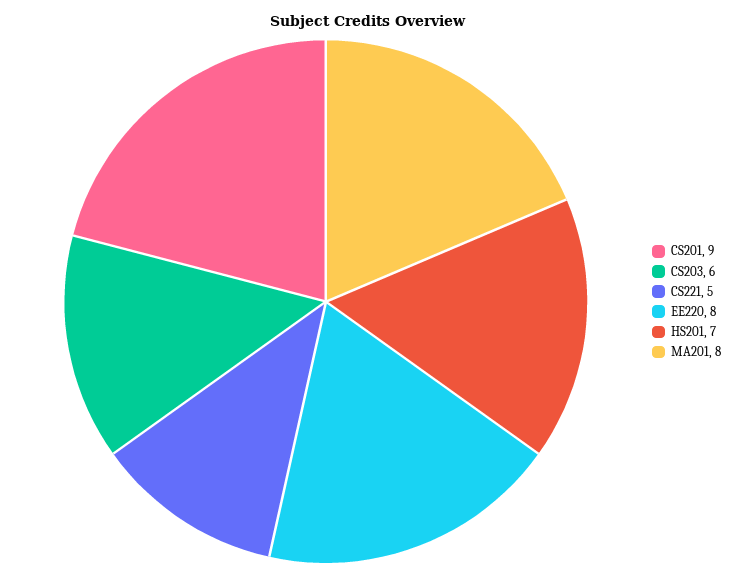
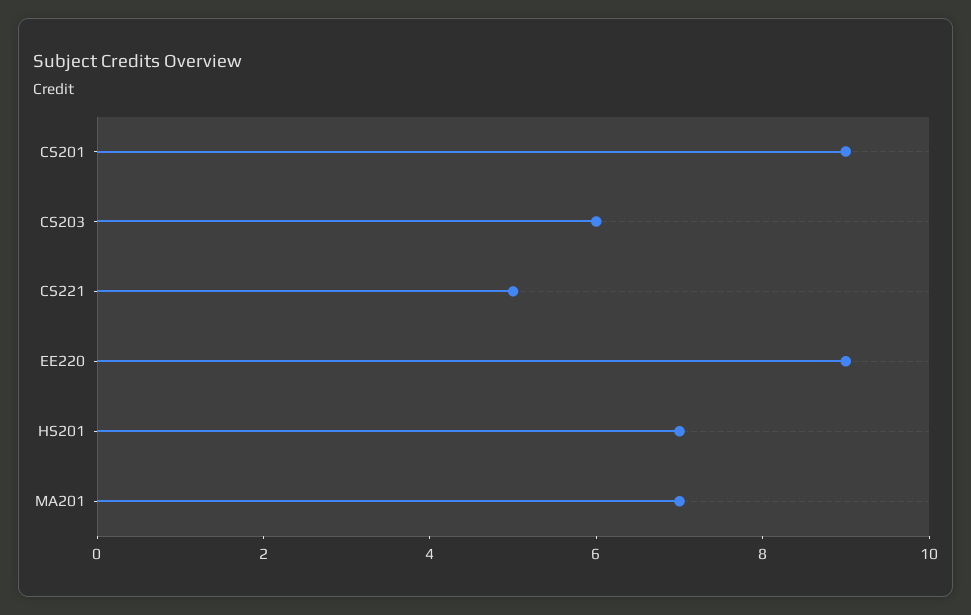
  {
    "CS201": 9,
    "CS203": 6,
    "CS221": 5,
-   "EE220": 8,
+   "EE220": 9,
    "HS201": 7,
-   "MA201": 8
+   "MA201": 7
  }

